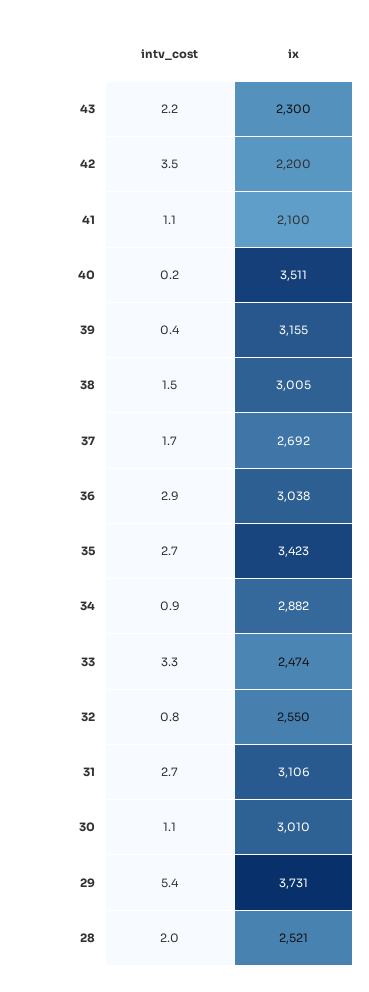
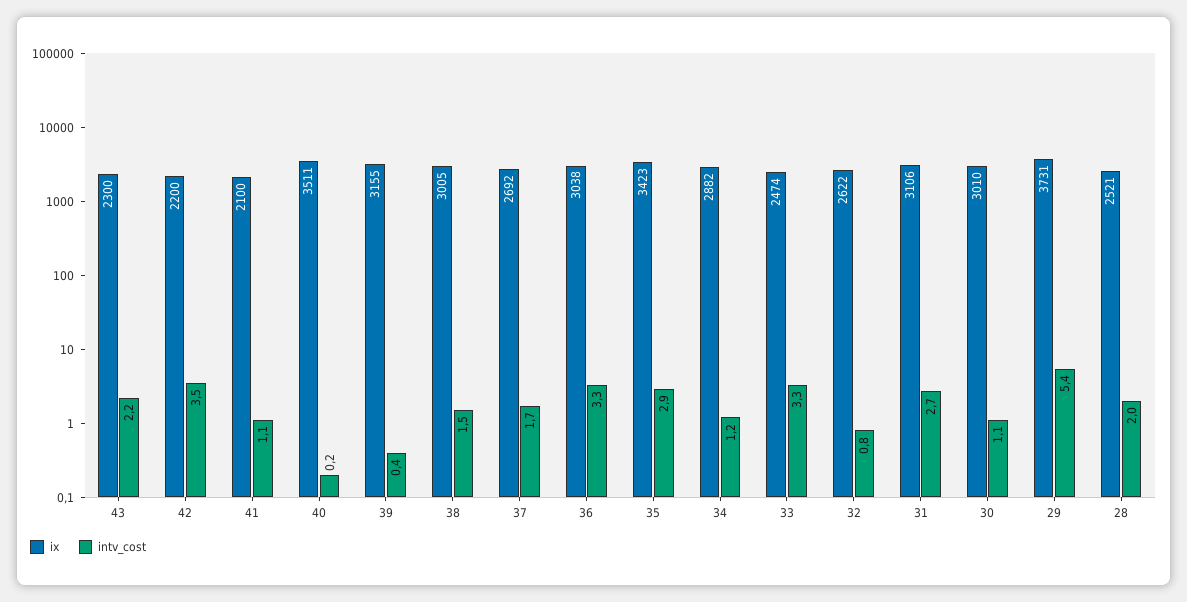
  {
    "intv_cost": {
      "43": 2.2,
      "42": 3.5,
      "41": 1.1,
      "40": 0.2,
      "39": 0.4,
      "38": 1.5,
      "37": 1.7,
-     "36": 2.9,
+     "36": 3.3,
-     "35": 2.7,
+     "35": 2.9,
-     "34": 0.9,
+     "34": 1.2,
      "33": 3.3,
      "32": 0.8,
      "31": 2.7,
      "30": 1.1,
      "29": 5.4,
      "28": 2
    },
    "ix": {
      "43": 2300,
      "42": 2200,
      "41": 2100,
      "40": 3511,
      "39": 3155,
      "38": 3005,
      "37": 2692,
      "36": 3038,
      "35": 3423,
      "34": 2882,
      "33": 2474,
-     "32": 2550,
+     "32": 2622,
      "31": 3106,
      "30": 3010,
      "29": 3731,
      "28": 2521
    }
  }

